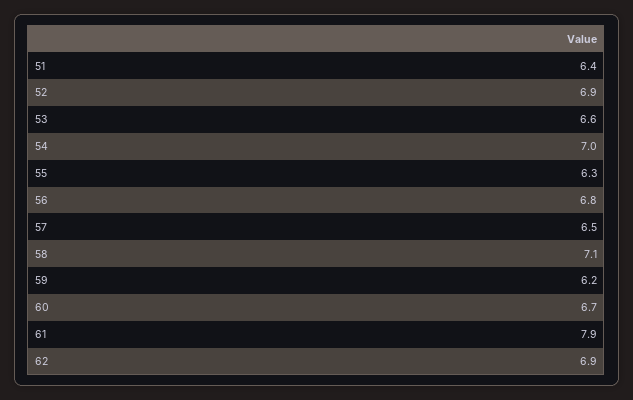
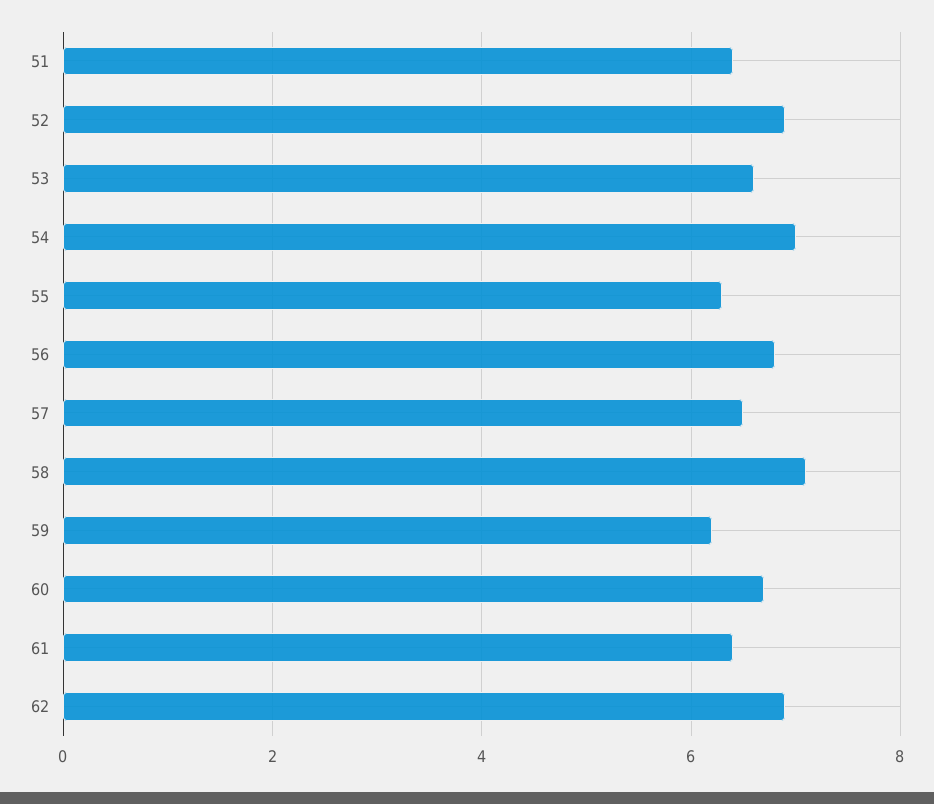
  {
    "51": 6.4,
    "52": 6.9,
    "53": 6.6,
    "54": 7,
    "55": 6.3,
    "56": 6.8,
    "57": 6.5,
    "58": 7.1,
    "59": 6.2,
    "60": 6.7,
-   "61": 7.9,
+   "61": 6.5,
    "62": 6.9
  }

